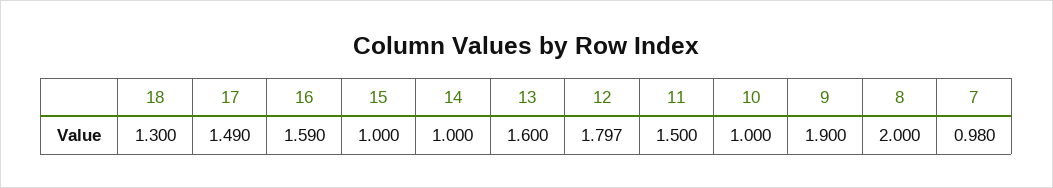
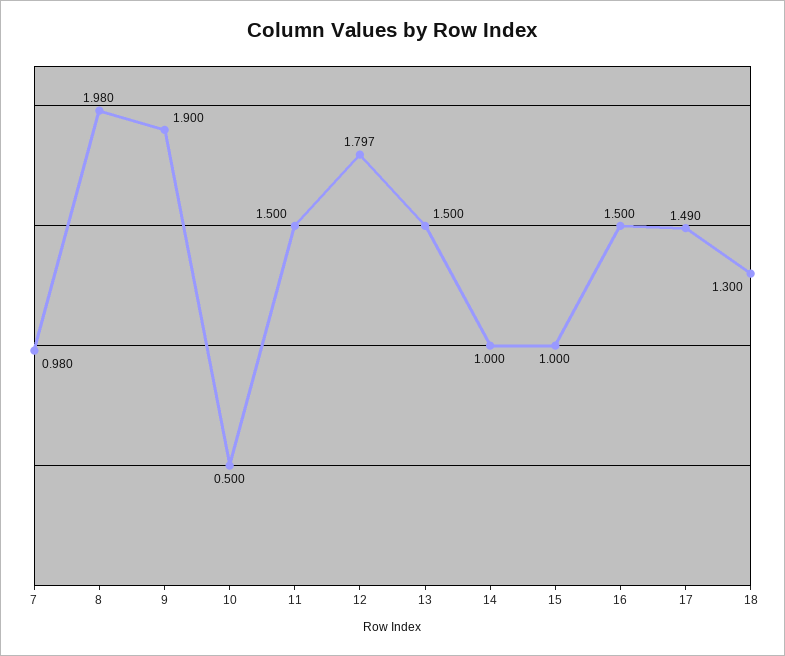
  {
    "18": 1.3,
    "17": 1.49,
-   "16": 1.59,
+   "16": 1.5,
    "15": 1,
    "14": 1,
-   "13": 1.6,
+   "13": 1.5,
    "12": 1.797,
    "11": 1.5,
-   "10": 1,
+   "10": 0.5,
    "9": 1.9,
-   "8": 2,
+   "8": 1.98,
    "7": 0.98
  }

